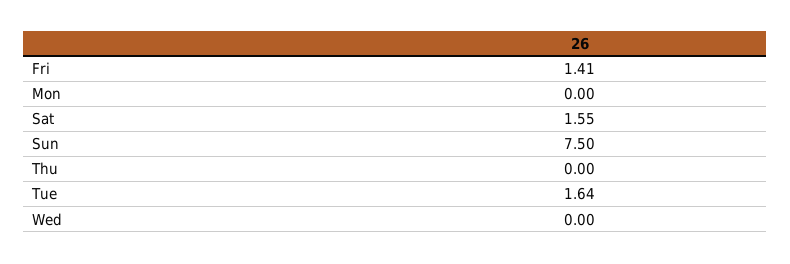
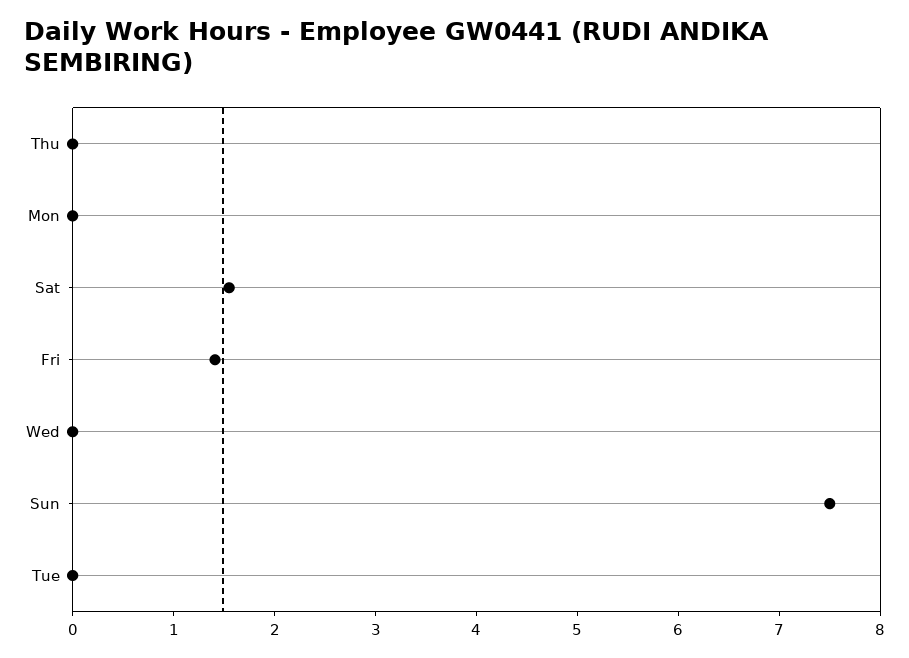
  {
    "Fri": 1.41,
    "Mon": 0,
    "Sat": 1.55,
    "Sun": 7.5,
    "Thu": 0,
-   "Tue": 1.64,
+   "Tue": 0,
    "Wed": 0
  }

